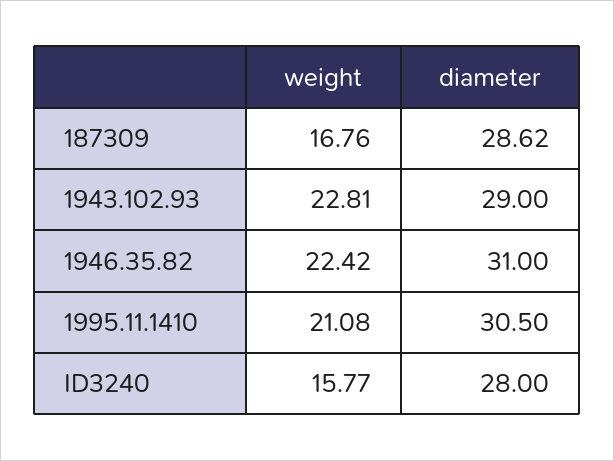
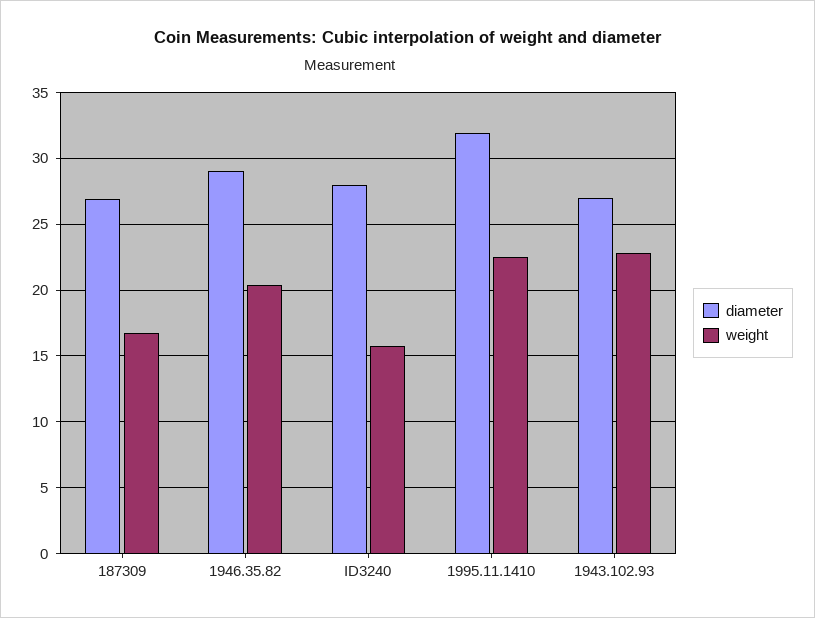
  {
    "weight": {
      "187309": 16.76,
      "1943.102.93": 22.81,
-     "1946.35.82": 22.42,
+     "1946.35.82": 20.5,
-     "1995.11.1410": 21.08,
+     "1995.11.1410": 22.5,
      "ID3240": 15.77
    },
    "diameter": {
-     "187309": 28.62,
+     "187309": 27,
-     "1943.102.93": 29,
+     "1943.102.93": 27,
-     "1946.35.82": 31,
+     "1946.35.82": 29,
-     "1995.11.1410": 30.5,
+     "1995.11.1410": 32,
      "ID3240": 28
    }
  }

